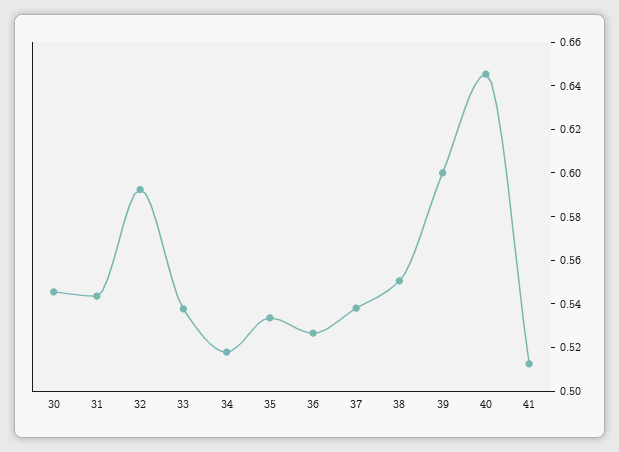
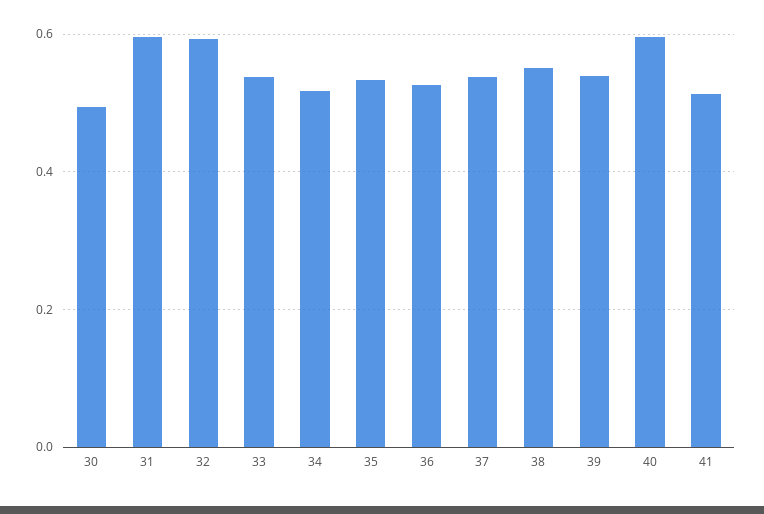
  {
-   "30": 0.545,
+   "30": 0.5,
-   "31": 0.545,
+   "31": 0.6,
    "32": 0.59,
    "33": 0.54,
    "34": 0.52,
    "35": 0.535,
    "36": 0.525,
    "37": 0.54,
    "38": 0.55,
-   "39": 0.6,
+   "39": 0.54,
-   "40": 0.645,
+   "40": 0.6,
    "41": 0.515
  }

